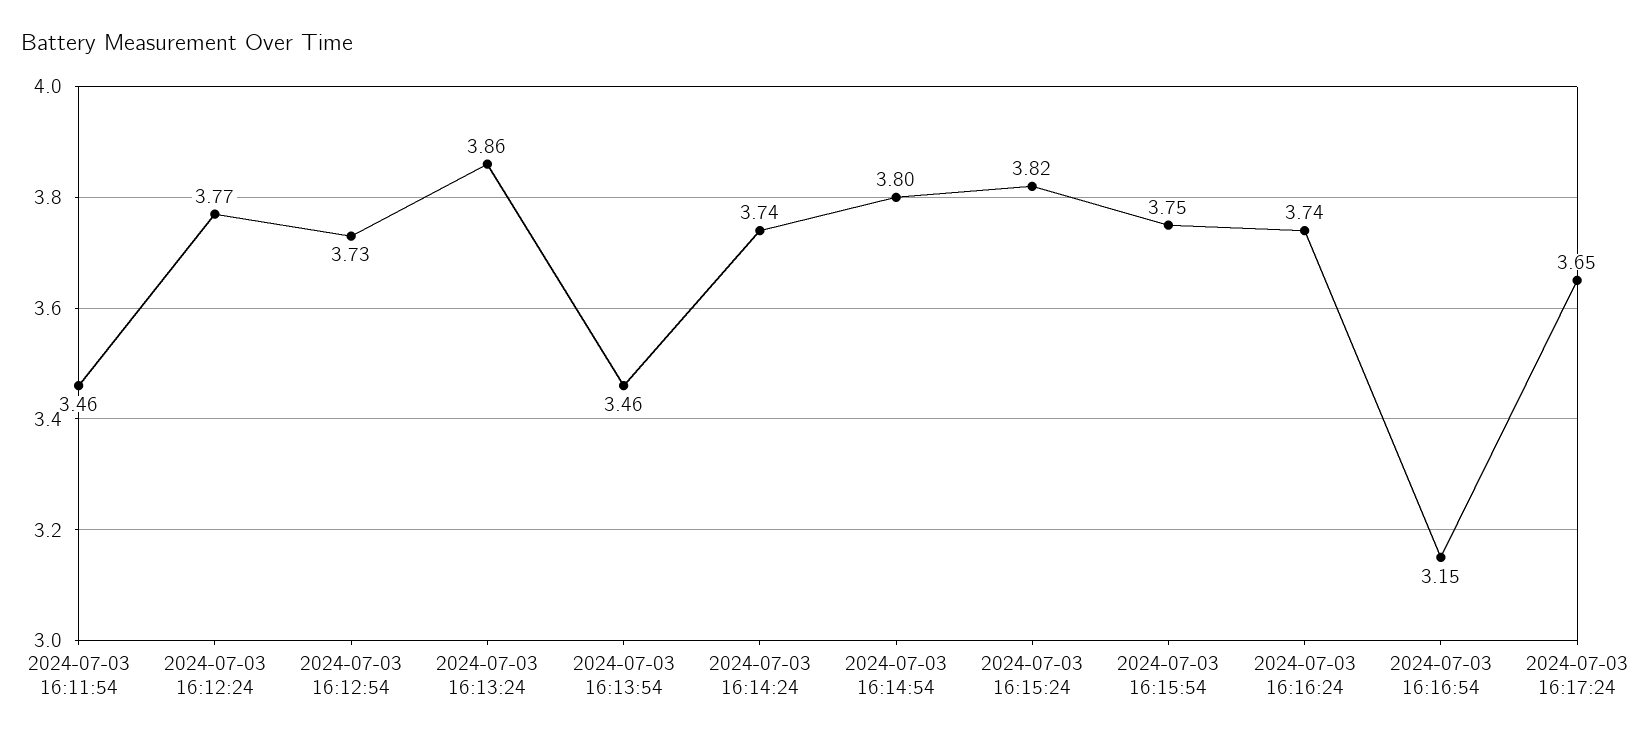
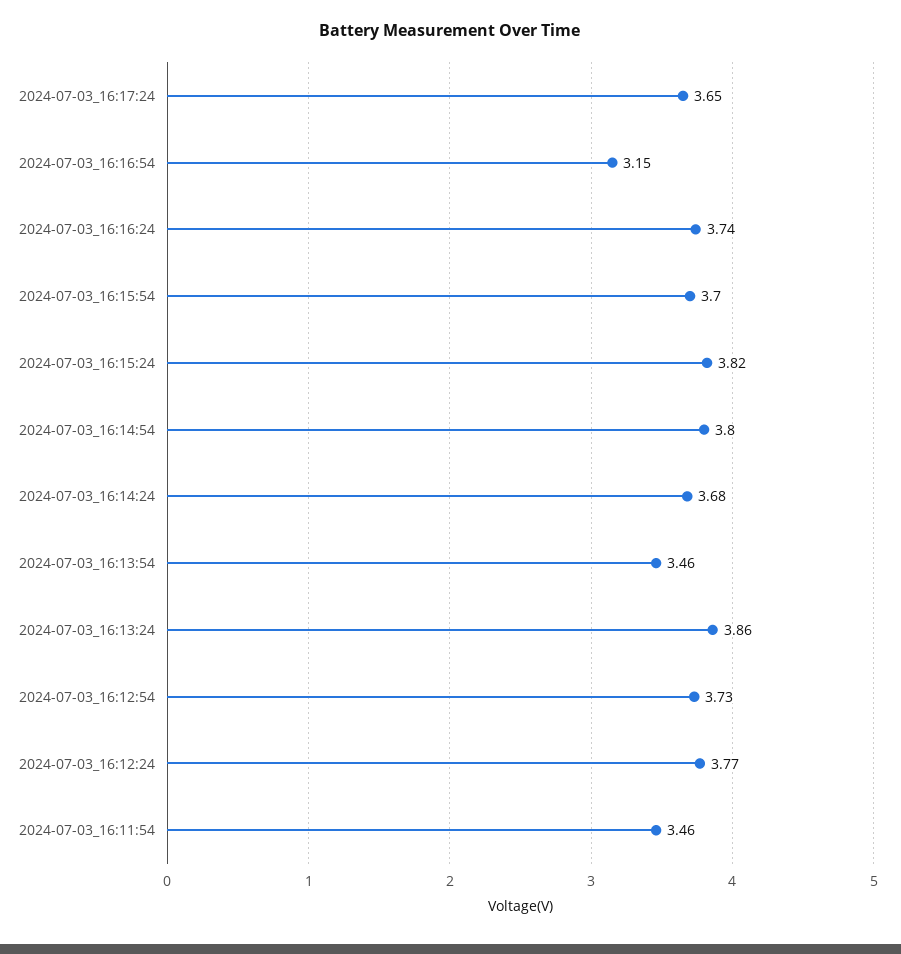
  {
    "2024-07-03 16:11:54": 3.46,
    "2024-07-03 16:12:24": 3.77,
    "2024-07-03 16:12:54": 3.73,
    "2024-07-03 16:13:24": 3.86,
    "2024-07-03 16:13:54": 3.46,
-   "2024-07-03 16:14:24": 3.74,
+   "2024-07-03 16:14:24": 3.68,
    "2024-07-03 16:14:54": 3.8,
    "2024-07-03 16:15:24": 3.82,
-   "2024-07-03 16:15:54": 3.75,
+   "2024-07-03 16:15:54": 3.7,
    "2024-07-03 16:16:24": 3.74,
    "2024-07-03 16:16:54": 3.15,
    "2024-07-03 16:17:24": 3.65
  }

